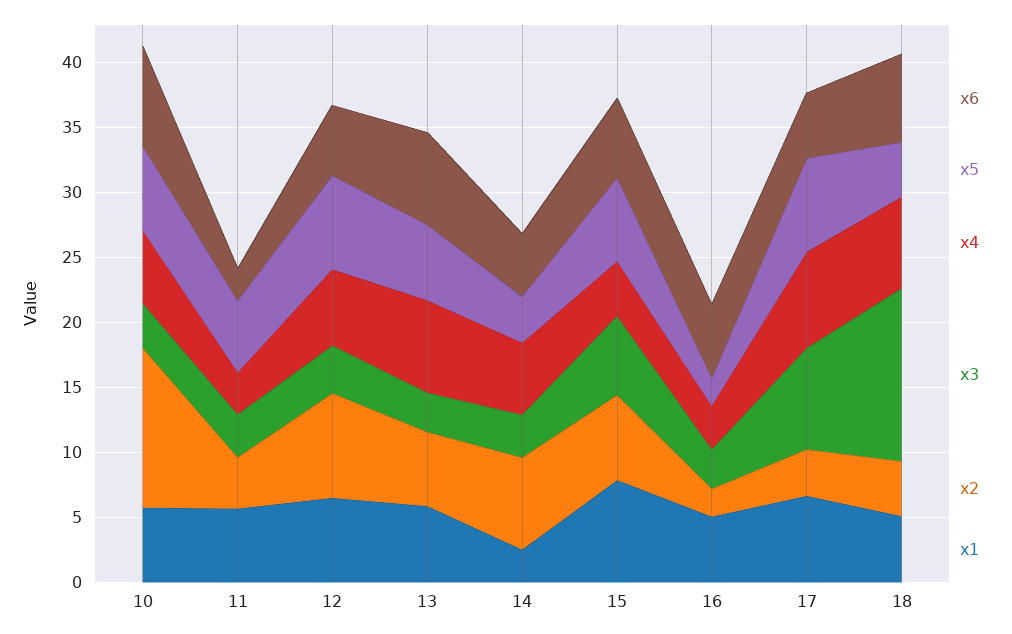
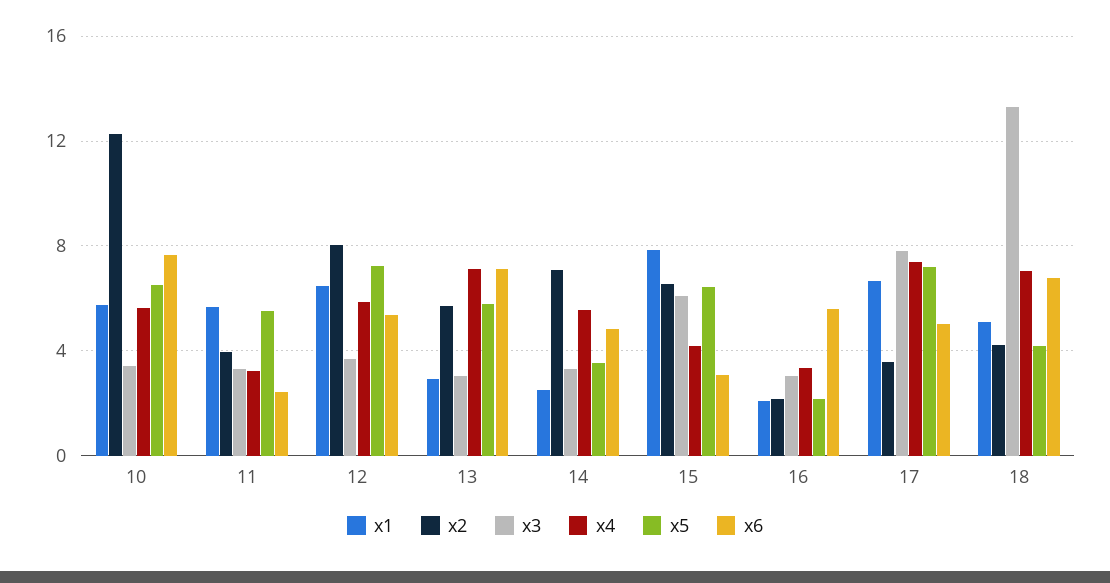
  {
    "x6": {
      "10": 7.5,
      "11": 2.5,
      "12": 5.5,
      "13": 7,
      "14": 5,
-     "15": 6,
+     "15": 3,
      "16": 5.5,
      "17": 5,
      "18": 7
    },
    "x5": {
      "10": 6.5,
      "11": 5.5,
      "12": 7,
      "13": 6,
      "14": 3.5,
      "15": 6.5,
      "16": 2,
      "17": 7,
      "18": 4
    },
    "x4": {
      "10": 5.5,
      "11": 3,
      "12": 6,
      "13": 7,
      "14": 5.5,
      "15": 4,
      "16": 3.5,
      "17": 7.5,
      "18": 7
    },
    "x3": {
      "10": 3.5,
      "11": 3.5,
      "12": 3.5,
      "13": 3,
      "14": 3.5,
      "15": 6,
      "16": 3,
      "17": 8,
      "18": 13.5
    },
    "x2": {
      "10": 12.5,
      "11": 4,
      "12": 8,
      "13": 5.5,
      "14": 7,
      "15": 6.5,
      "16": 2,
      "17": 3.5,
      "18": 4
    },
    "x1": {
      "10": 5.5,
      "11": 5.5,
      "12": 6.5,
-     "13": 6,
+     "13": 3,
      "14": 2.5,
      "15": 8,
-     "16": 5,
+     "16": 2,
      "17": 6.5,
      "18": 5
    }
  }

